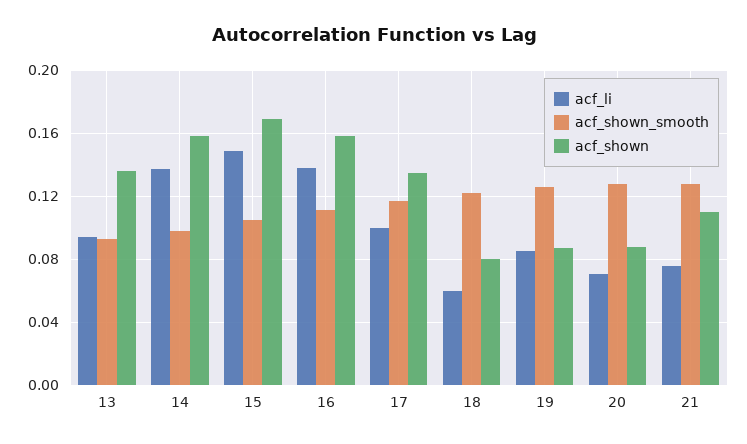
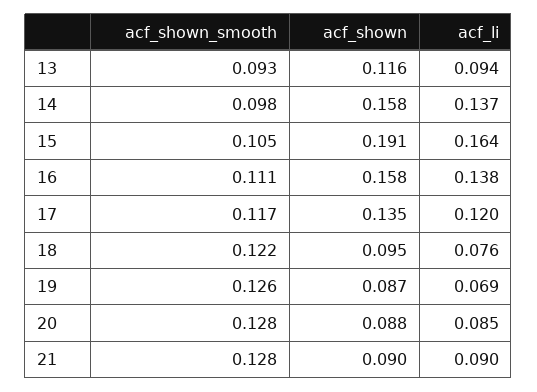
  {
    "acf_li": {
      "13": 0.094,
      "14": 0.137,
-     "15": 0.15,
+     "15": 0.164,
      "16": 0.138,
-     "17": 0.1,
+     "17": 0.12,
-     "18": 0.06,
+     "18": 0.076,
-     "19": 0.085,
+     "19": 0.069,
-     "20": 0.07,
+     "20": 0.085,
-     "21": 0.075
+     "21": 0.09
    },
    "acf_shown_smooth": {
      "13": 0.093,
      "14": 0.098,
      "15": 0.105,
      "16": 0.111,
      "17": 0.117,
      "18": 0.122,
      "19": 0.126,
      "20": 0.128,
      "21": 0.128
    },
    "acf_shown": {
-     "13": 0.135,
+     "13": 0.116,
      "14": 0.158,
-     "15": 0.17,
+     "15": 0.191,
      "16": 0.158,
      "17": 0.135,
-     "18": 0.08,
+     "18": 0.095,
      "19": 0.087,
      "20": 0.088,
-     "21": 0.11
+     "21": 0.09
    }
  }

